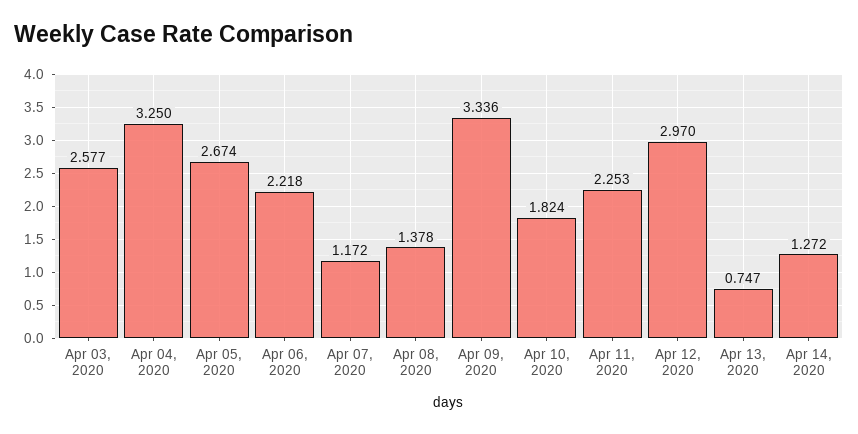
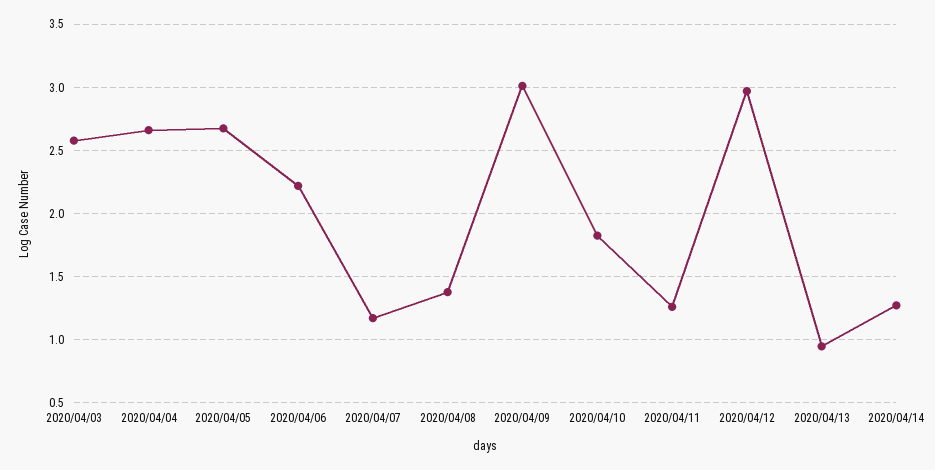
  {
    "Apr 03, 2020": 2.577,
-   "Apr 04, 2020": 3.25,
+   "Apr 04, 2020": 2.65,
    "Apr 05, 2020": 2.674,
    "Apr 06, 2020": 2.218,
    "Apr 07, 2020": 1.172,
    "Apr 08, 2020": 1.378,
-   "Apr 09, 2020": 3.336,
+   "Apr 09, 2020": 3,
    "Apr 10, 2020": 1.824,
-   "Apr 11, 2020": 2.253,
+   "Apr 11, 2020": 1.25,
    "Apr 12, 2020": 2.97,
-   "Apr 13, 2020": 0.747,
+   "Apr 13, 2020": 0.95,
    "Apr 14, 2020": 1.272
  }

